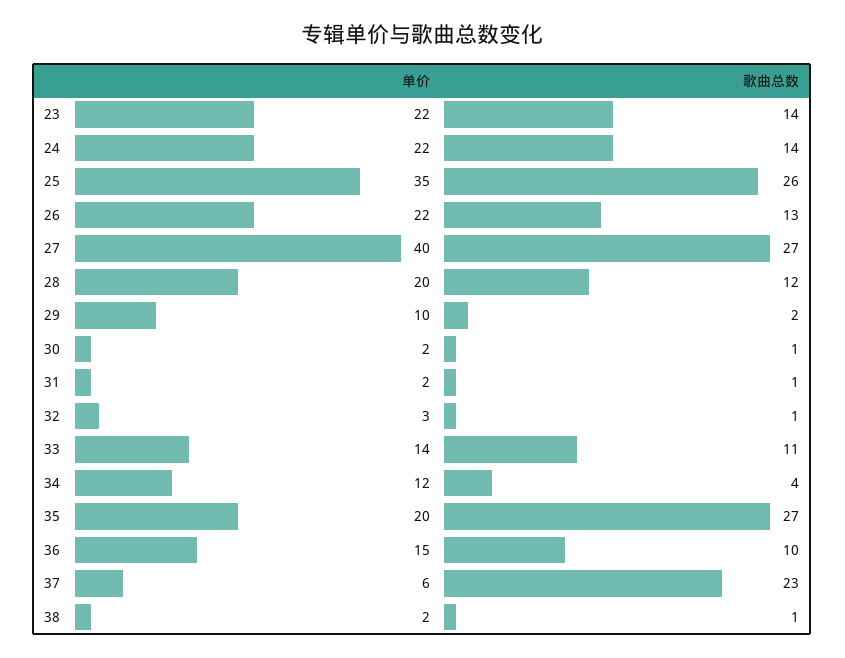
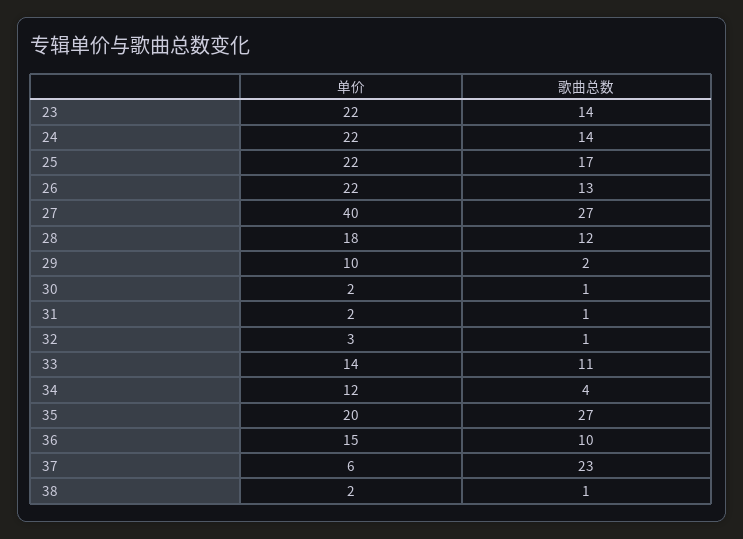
  {
    "单价": {
      "23": 22,
      "24": 22,
-     "25": 35,
+     "25": 22,
      "26": 22,
      "27": 40,
-     "28": 20,
+     "28": 18,
      "29": 10,
      "30": 2,
      "31": 2,
      "32": 3,
      "33": 14,
      "34": 12,
      "35": 20,
      "36": 15,
      "37": 6,
      "38": 2
    },
    "歌曲总数": {
      "23": 14,
      "24": 14,
-     "25": 26,
+     "25": 17,
      "26": 13,
      "27": 27,
      "28": 12,
      "29": 2,
      "30": 1,
      "31": 1,
      "32": 1,
      "33": 11,
      "34": 4,
      "35": 27,
      "36": 10,
      "37": 23,
      "38": 1
    }
  }

